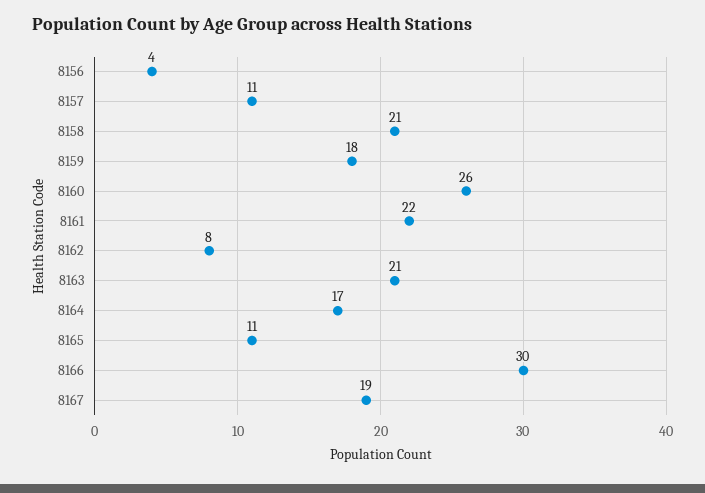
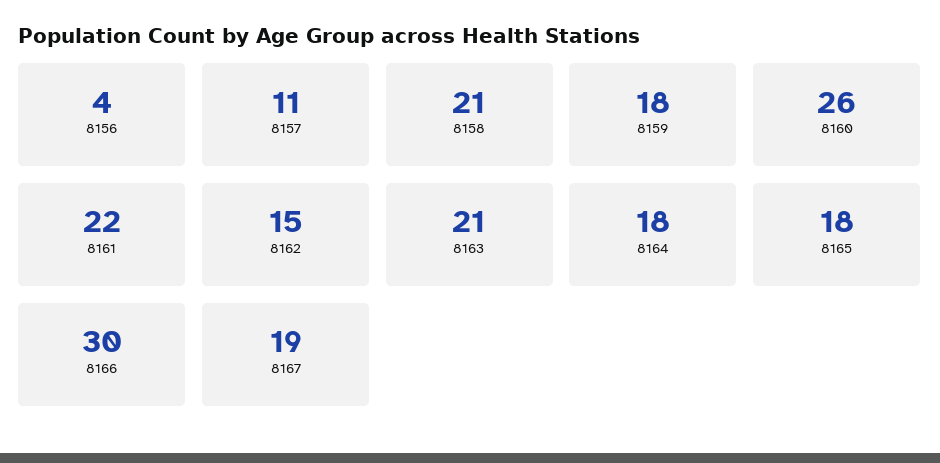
  {
    "8156": 4,
    "8157": 11,
    "8158": 21,
    "8159": 18,
    "8160": 26,
    "8161": 22,
-   "8162": 8,
+   "8162": 15,
    "8163": 21,
-   "8164": 17,
+   "8164": 18,
-   "8165": 11,
+   "8165": 18,
    "8166": 30,
    "8167": 19
  }

